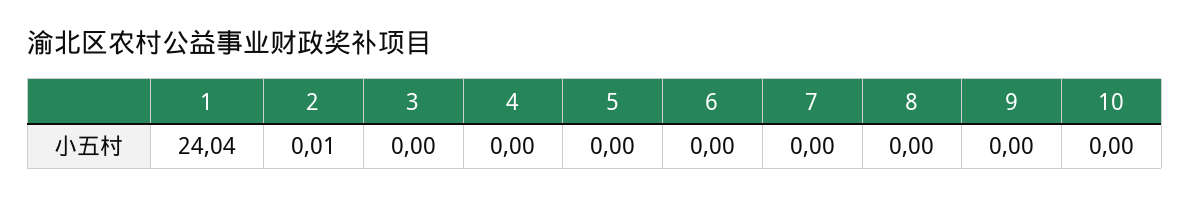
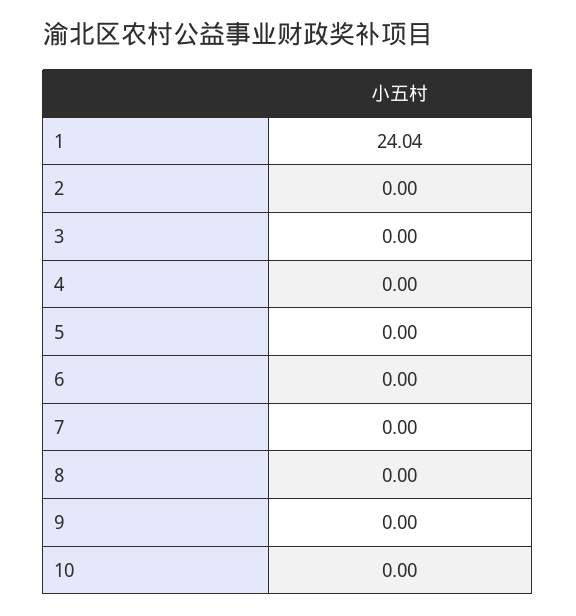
  {
    "1": 24.04,
-   "2": 0.01,
+   "2": 0,
    "3": 0,
    "4": 0,
    "5": 0,
    "6": 0,
    "7": 0,
    "8": 0,
    "9": 0,
    "10": 0
  }

